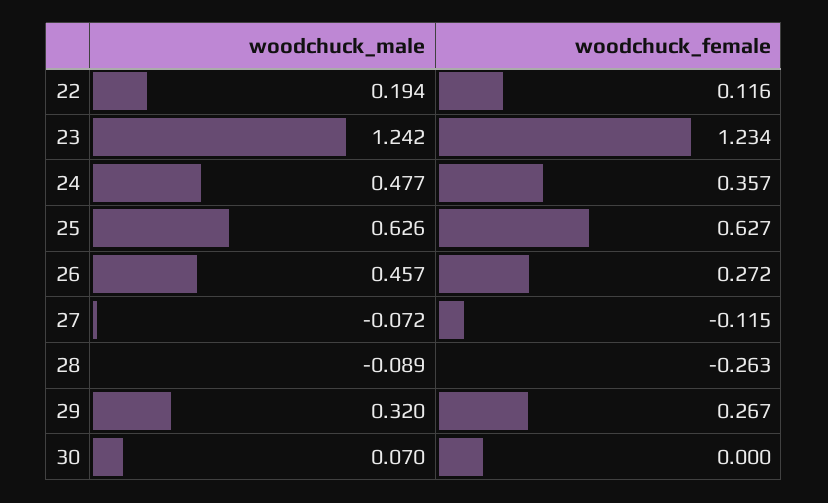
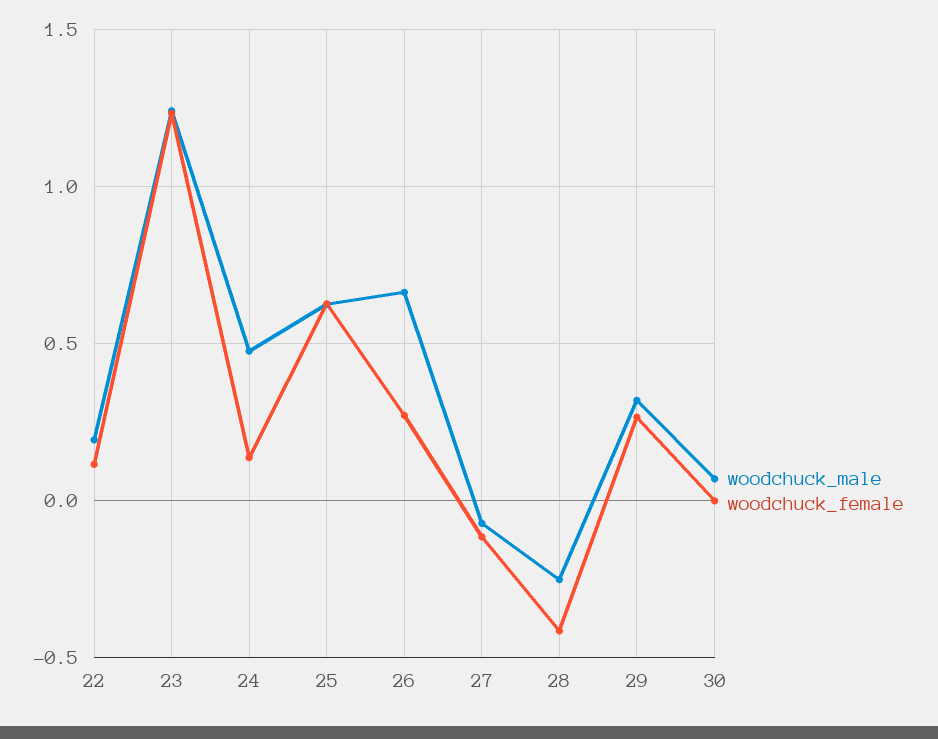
  {
    "woodchuck_male": {
      "22": 0.194,
      "23": 1.242,
      "24": 0.477,
      "25": 0.626,
-     "26": 0.457,
+     "26": 0.65,
      "27": -0.072,
-     "28": -0.089,
+     "28": -0.25,
      "29": 0.32,
      "30": 0.07
    },
    "woodchuck_female": {
      "22": 0.116,
      "23": 1.234,
-     "24": 0.357,
+     "24": 0.15,
      "25": 0.627,
      "26": 0.272,
      "27": -0.115,
-     "28": -0.263,
+     "28": -0.4,
      "29": 0.267,
      "30": 0
    }
  }

